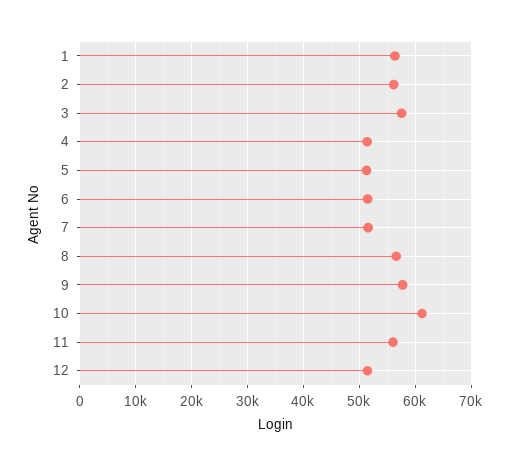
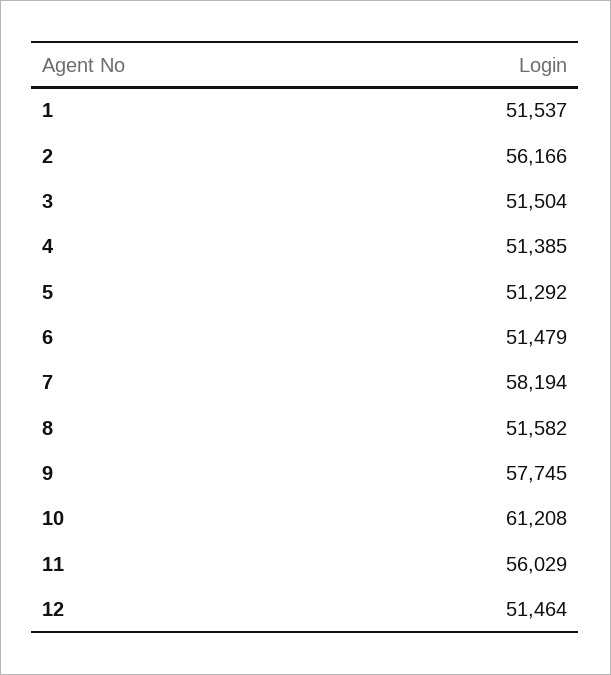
  {
-   "1": 56000,
+   "1": 51537,
    "2": 56166,
-   "3": 58000,
+   "3": 51504,
    "4": 51385,
    "5": 51292,
    "6": 51479,
-   "7": 52000,
+   "7": 58194,
-   "8": 56000,
+   "8": 51582,
    "9": 57745,
    "10": 61208,
    "11": 56029,
    "12": 51464
  }

